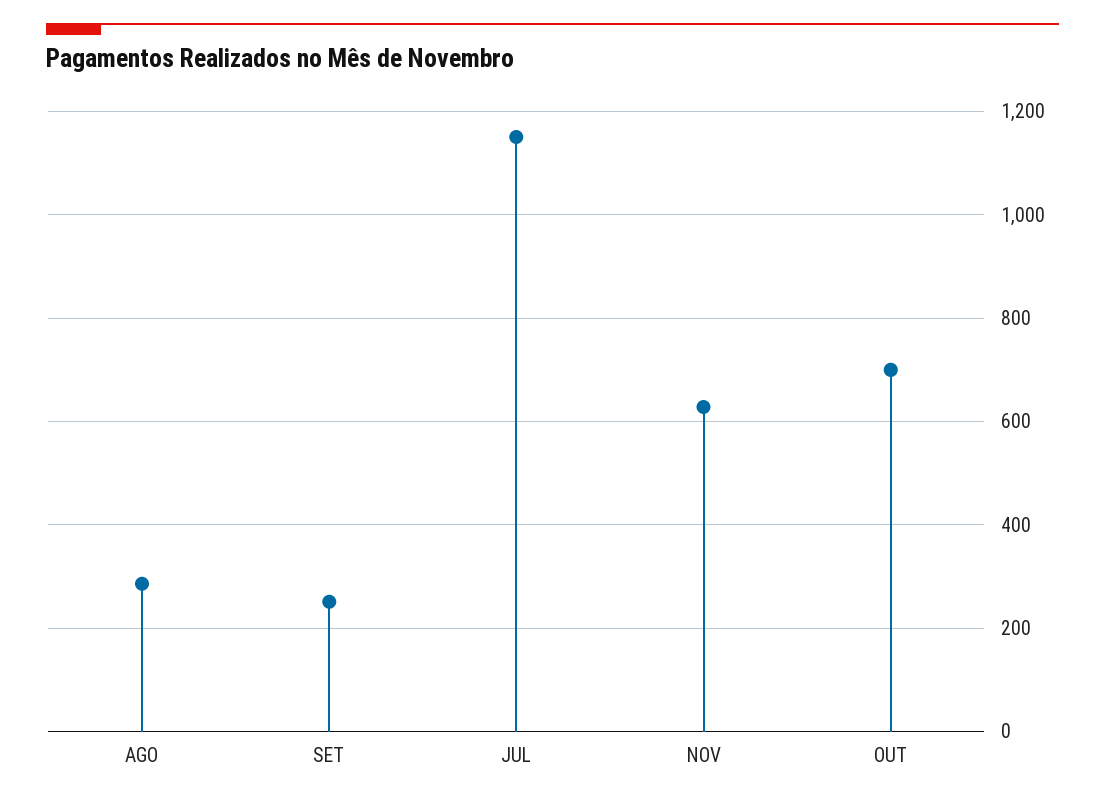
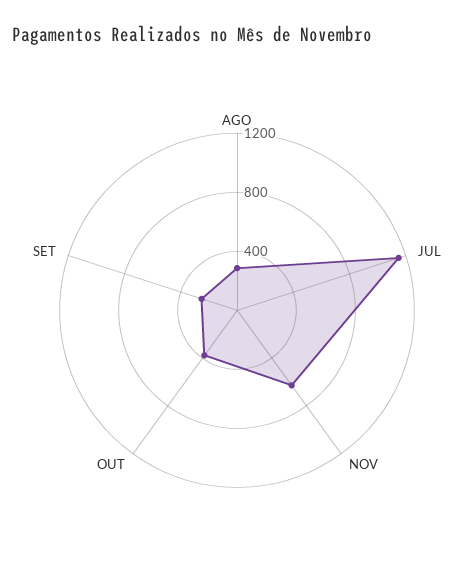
  {
    "AGO": 280,
    "SET": 260,
    "JUL": 1160,
    "NOV": 620,
-   "OUT": 700
+   "OUT": 400
  }

